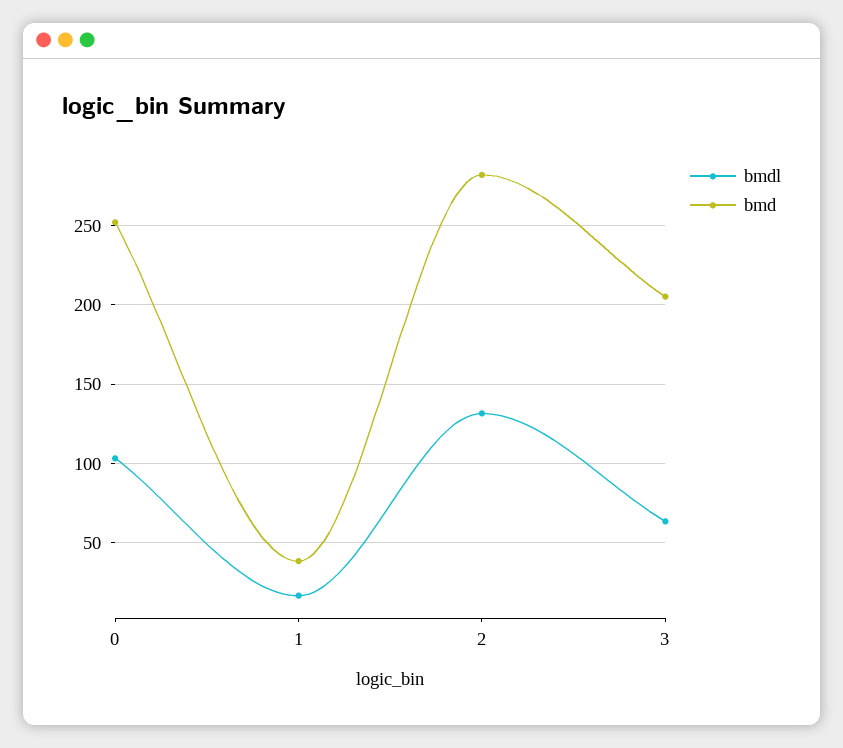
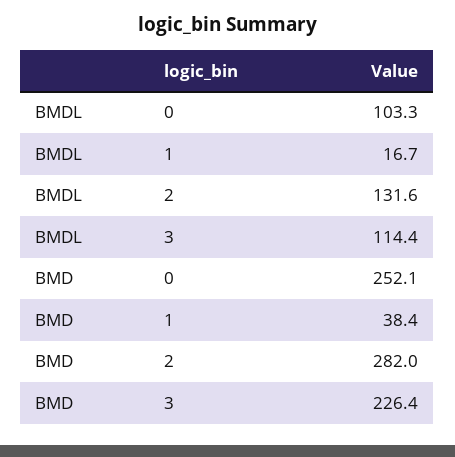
  {
    "bmdl": {
      "0": 103.3,
      "1": 16.7,
      "2": 131.6,
-     "3": 65
+     "3": 114.4
    },
    "bmd": {
      "0": 252.1,
      "1": 38.4,
      "2": 282,
-     "3": 205
+     "3": 226.4
    }
  }

